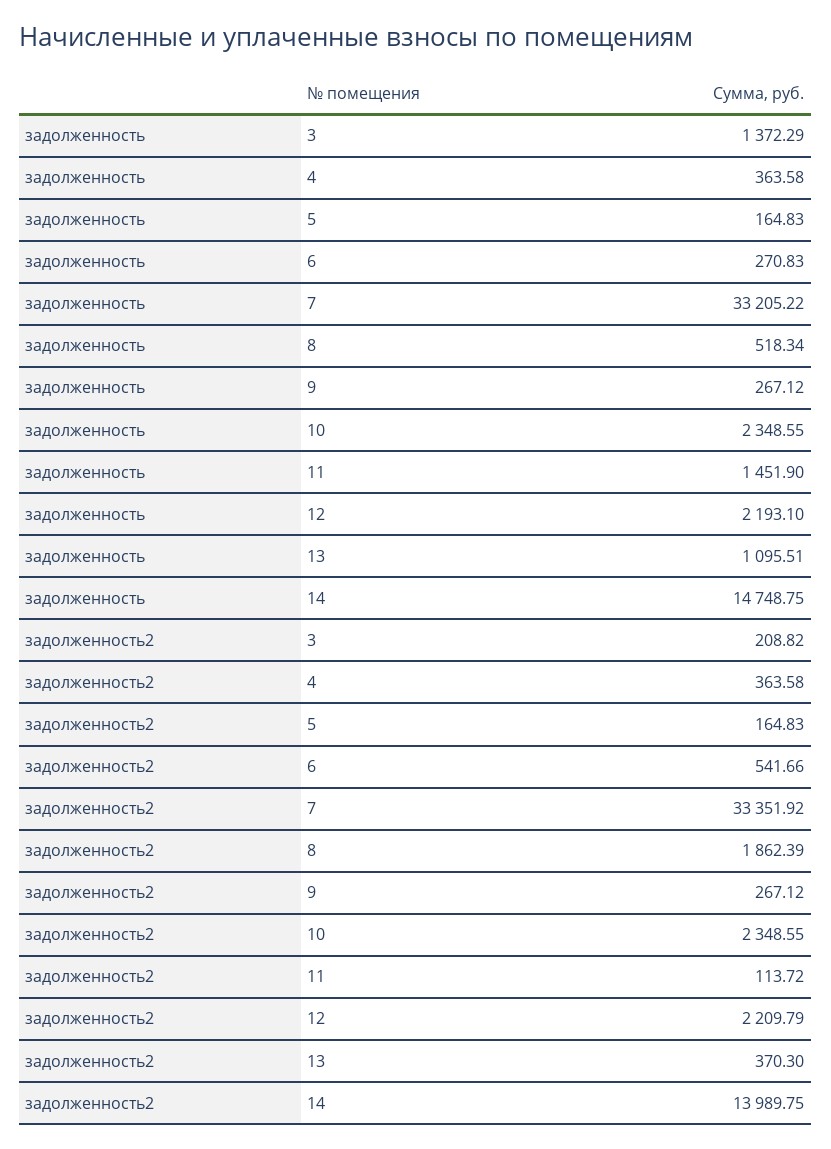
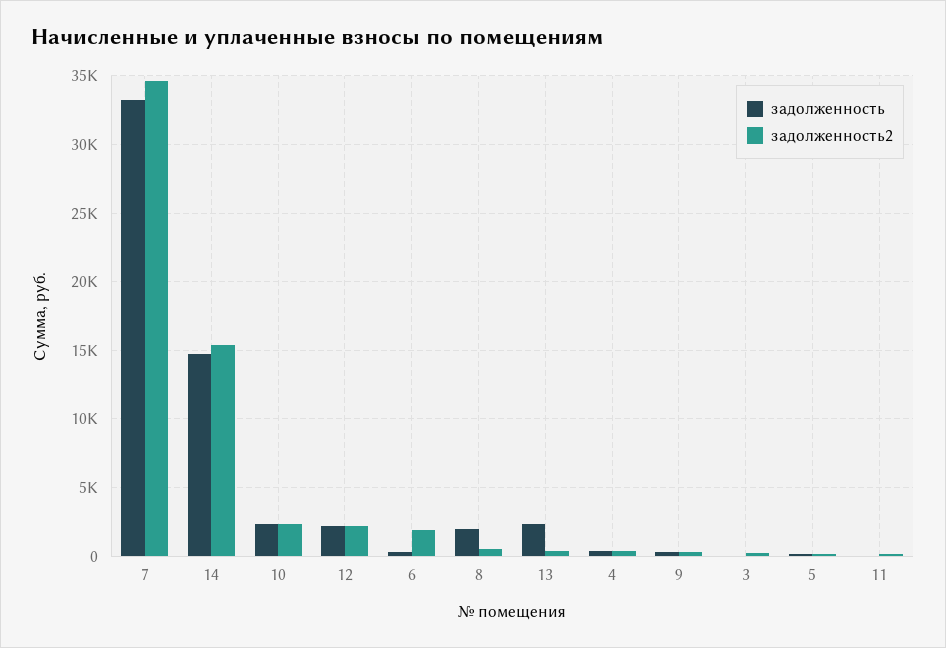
  {
    "задолженность": {
-     "3": 1372.29,
+     "3": 0,
      "4": 363.58,
      "5": 164.83,
      "6": 270.83,
      "7": 33205.22,
-     "8": 518.34,
+     "8": 2000,
      "9": 267.12,
      "10": 2348.55,
-     "11": 1451.9,
+     "11": 0,
      "12": 2193.1,
-     "13": 1095.51,
+     "13": 2500,
      "14": 14748.75
    },
    "задолженность2": {
      "3": 208.82,
      "4": 363.58,
      "5": 164.83,
-     "6": 541.66,
+     "6": 2000,
-     "7": 33351.92,
+     "7": 34500,
-     "8": 1862.39,
+     "8": 500,
      "9": 267.12,
      "10": 2348.55,
      "11": 113.72,
      "12": 2209.79,
      "13": 370.3,
-     "14": 13989.75
+     "14": 15500
    }
  }

